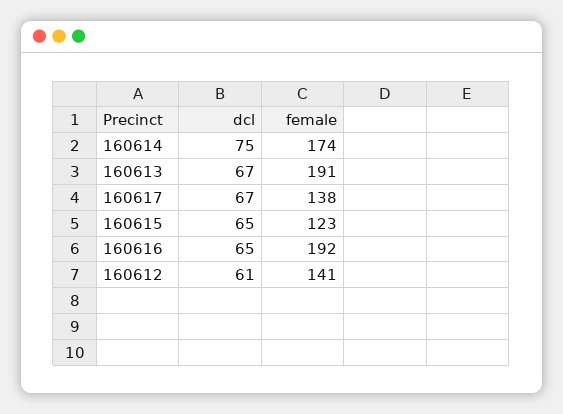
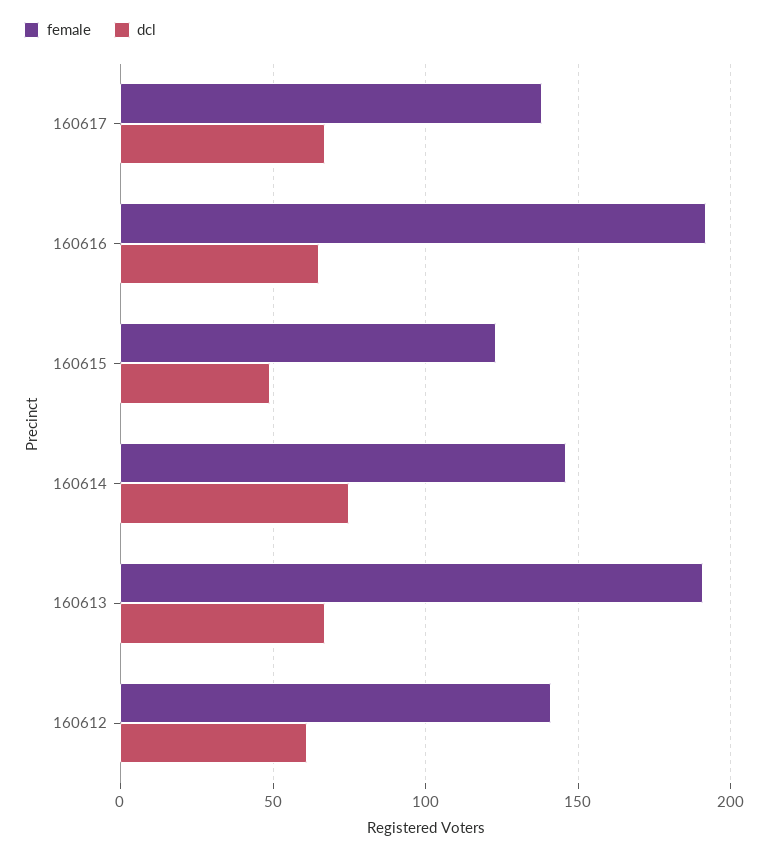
  {
    "dcl": {
      "160614": 75,
      "160613": 67,
      "160617": 67,
-     "160615": 65,
+     "160615": 50,
      "160616": 65,
      "160612": 61
    },
    "female": {
-     "160614": 174,
+     "160614": 145,
      "160613": 191,
      "160617": 138,
      "160615": 123,
      "160616": 192,
      "160612": 141
    }
  }

